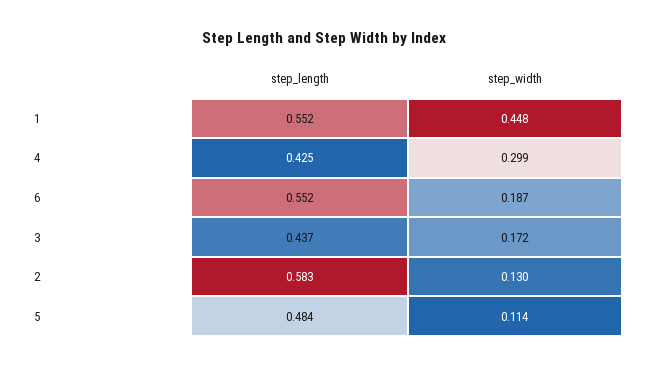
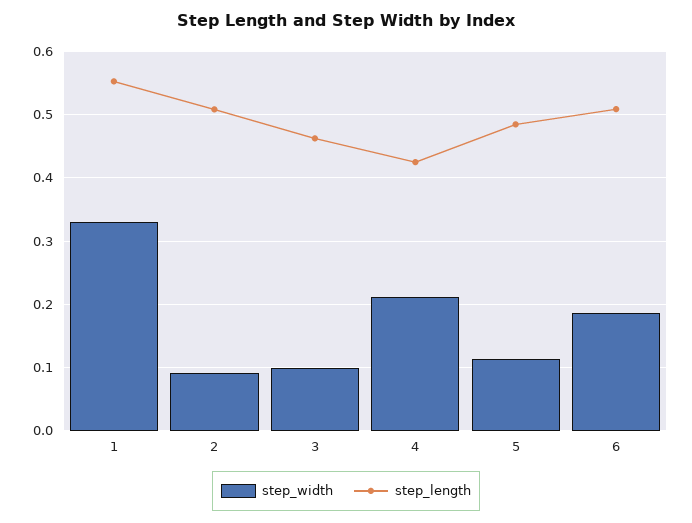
  {
    "step_length": {
      "1": 0.552,
      "4": 0.425,
-     "6": 0.552,
+     "6": 0.51,
-     "3": 0.437,
+     "3": 0.46,
-     "2": 0.583,
+     "2": 0.51,
      "5": 0.484
    },
    "step_width": {
-     "1": 0.448,
+     "1": 0.33,
-     "4": 0.299,
+     "4": 0.21,
      "6": 0.187,
-     "3": 0.172,
+     "3": 0.1,
-     "2": 0.13,
+     "2": 0.09,
      "5": 0.114
    }
  }

